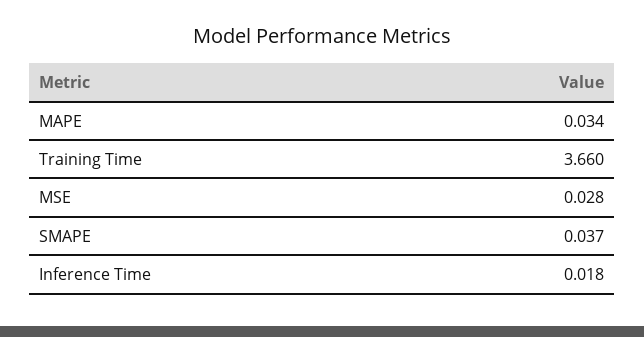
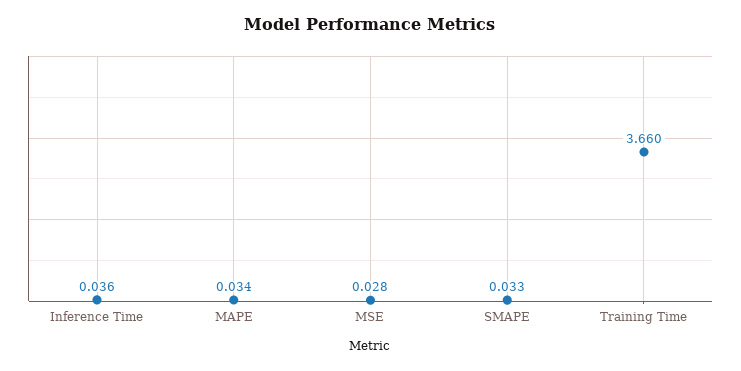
  {
    "MAPE": 0.034,
    "Training Time": 3.66,
    "MSE": 0.028,
-   "SMAPE": 0.037,
+   "SMAPE": 0.033,
-   "Inference Time": 0.018
+   "Inference Time": 0.036
  }

